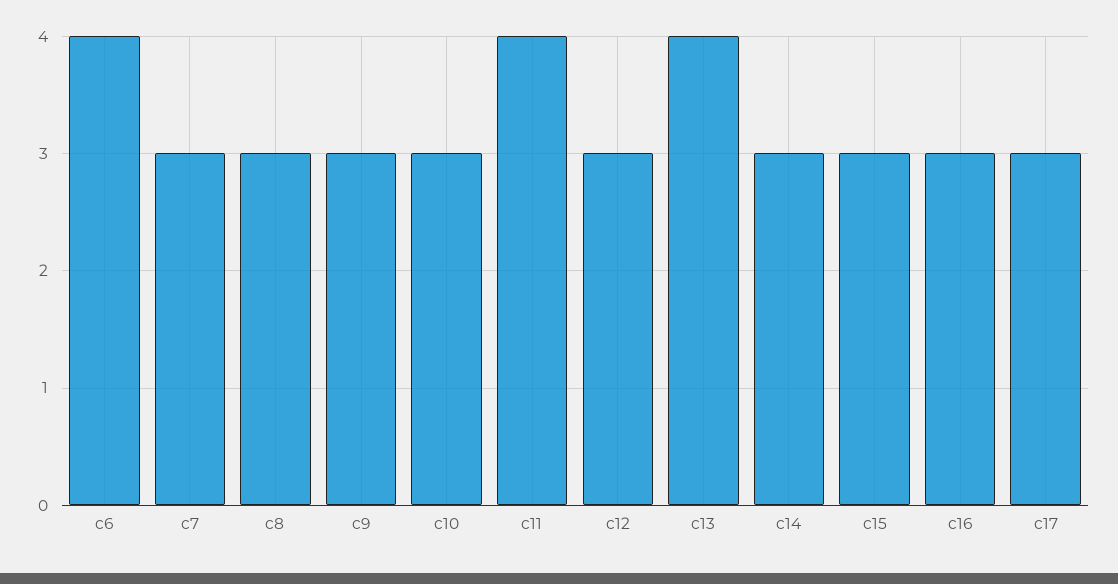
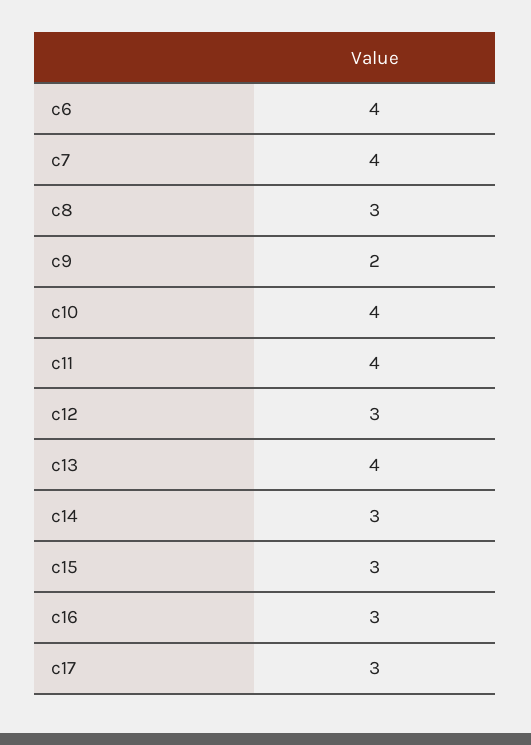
  {
    "c6": 4,
-   "c7": 3,
+   "c7": 4,
    "c8": 3,
-   "c9": 3,
+   "c9": 2,
-   "c10": 3,
+   "c10": 4,
    "c11": 4,
    "c12": 3,
    "c13": 4,
    "c14": 3,
    "c15": 3,
    "c16": 3,
    "c17": 3
  }

